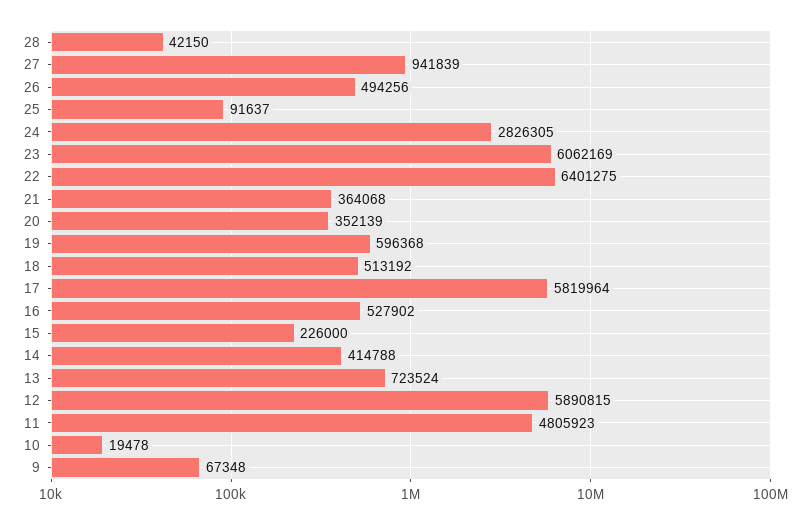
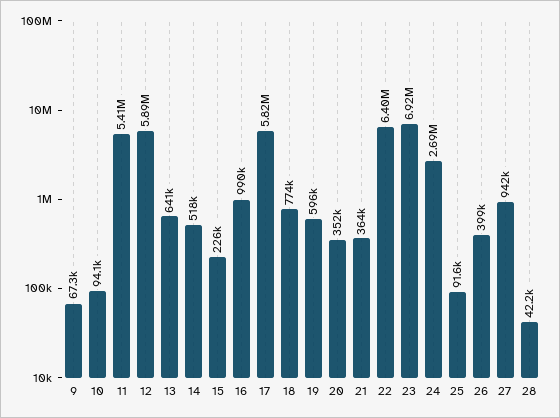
  {
    "28": 42150,
    "27": 941839,
-   "26": 494256,
+   "26": 399000,
    "25": 91637,
-   "24": 2826305,
+   "24": 2690000,
-   "23": 6062169,
+   "23": 6920000,
    "22": 6401275,
    "21": 364068,
    "20": 352139,
    "19": 596368,
-   "18": 513192,
+   "18": 774000,
    "17": 5819964,
-   "16": 527902,
+   "16": 990000,
    "15": 226000,
-   "14": 414788,
+   "14": 518000,
-   "13": 723524,
+   "13": 641000,
    "12": 5890815,
-   "11": 4805923,
+   "11": 5410000,
-   "10": 19478,
+   "10": 94100,
    "9": 67348
  }

